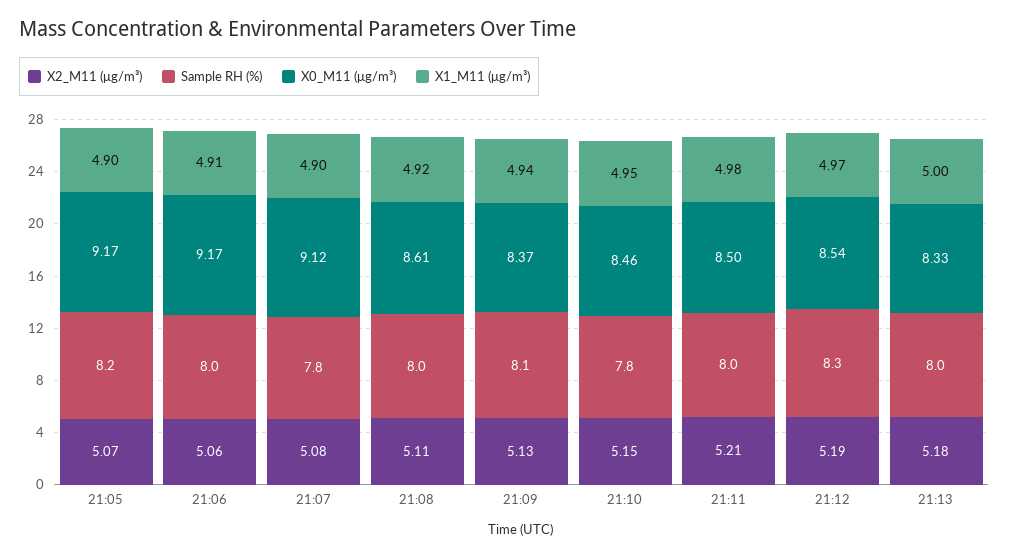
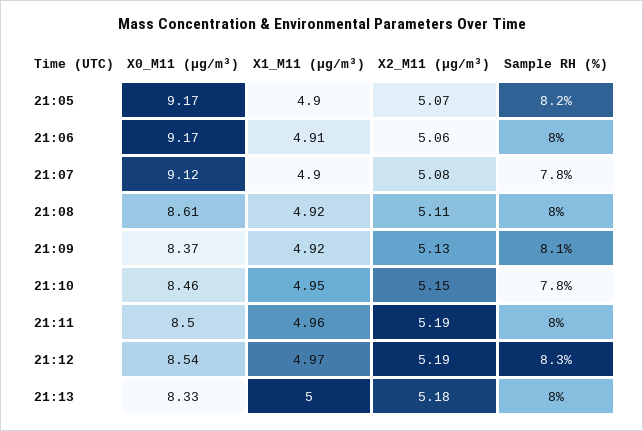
  {
    "X2_M11 (μg/m³)": {
      "21:05": 5.07,
      "21:06": 5.06,
      "21:07": 5.08,
      "21:08": 5.11,
      "21:09": 5.13,
      "21:10": 5.15,
-     "21:11": 5.21,
+     "21:11": 5.19,
      "21:12": 5.19,
      "21:13": 5.18
    },
    "Sample RH (%)": {
      "21:05": 8.2,
      "21:06": 8,
      "21:07": 7.8,
      "21:08": 8,
      "21:09": 8.1,
      "21:10": 7.8,
      "21:11": 8,
      "21:12": 8.3,
      "21:13": 8
    },
    "X0_M11 (μg/m³)": {
      "21:05": 9.17,
      "21:06": 9.17,
      "21:07": 9.12,
      "21:08": 8.61,
      "21:09": 8.37,
      "21:10": 8.46,
      "21:11": 8.5,
      "21:12": 8.54,
      "21:13": 8.33
    },
    "X1_M11 (μg/m³)": {
      "21:05": 4.9,
      "21:06": 4.91,
      "21:07": 4.9,
      "21:08": 4.92,
-     "21:09": 4.94,
+     "21:09": 4.92,
      "21:10": 4.95,
-     "21:11": 4.98,
+     "21:11": 4.96,
      "21:12": 4.97,
      "21:13": 5
    }
  }

